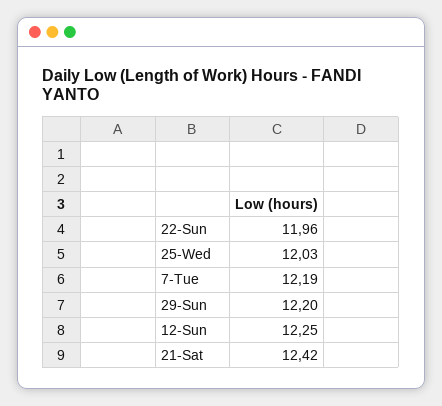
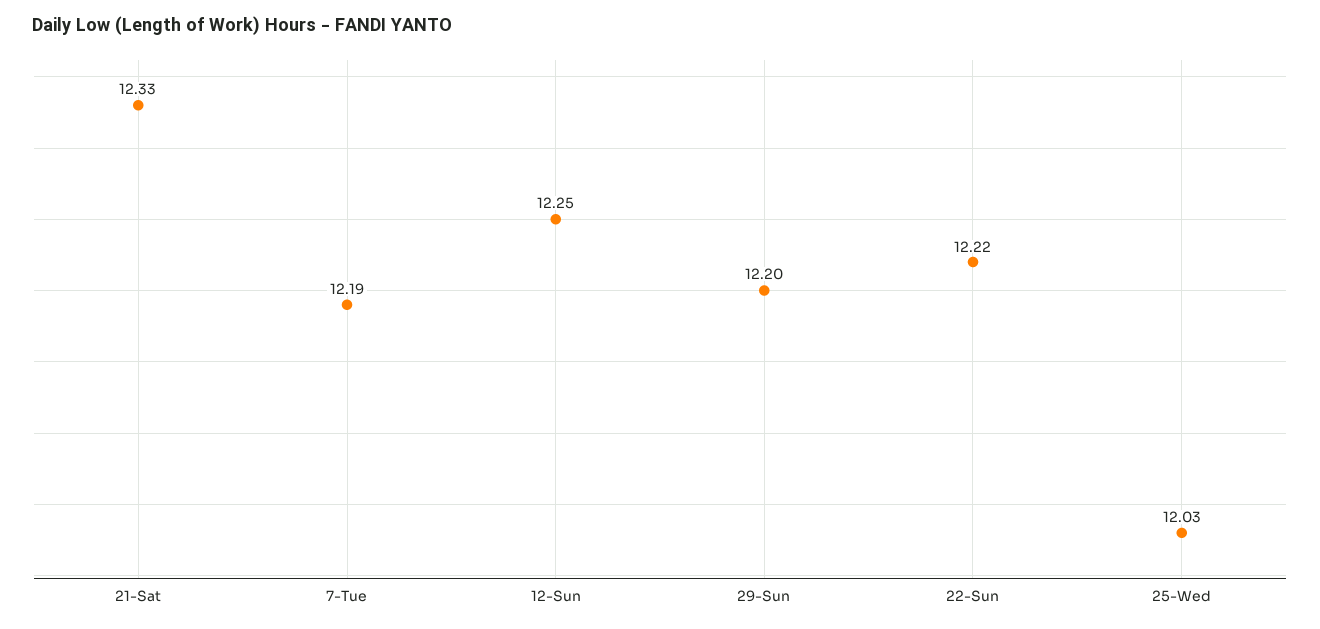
  {
-   "22-Sun": 11.96,
+   "22-Sun": 12.22,
    "25-Wed": 12.03,
    "7-Tue": 12.19,
    "29-Sun": 12.2,
    "12-Sun": 12.25,
-   "21-Sat": 12.42
+   "21-Sat": 12.33
  }

